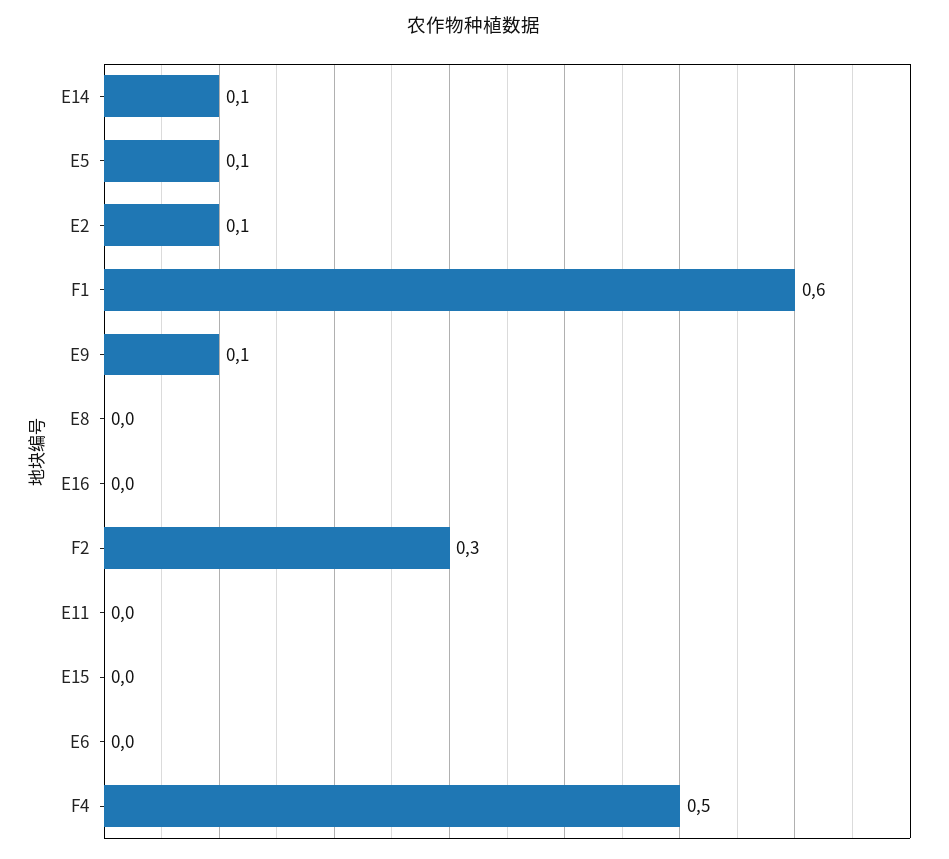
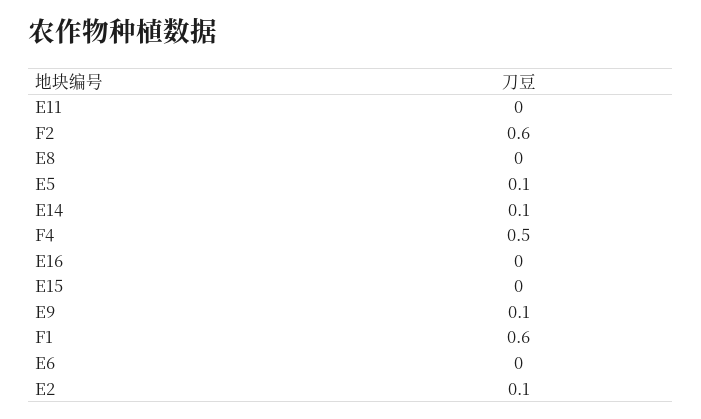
  {
    "E14": 0.1,
    "E5": 0.1,
    "E2": 0.1,
    "F1": 0.6,
    "E9": 0.1,
    "E8": 0,
    "E16": 0,
-   "F2": 0.3,
+   "F2": 0.6,
    "E11": 0,
    "E15": 0,
    "E6": 0,
    "F4": 0.5
  }

